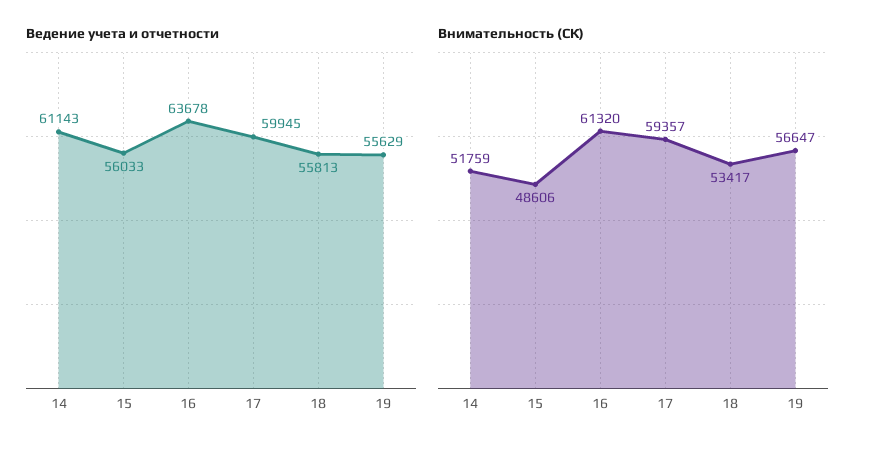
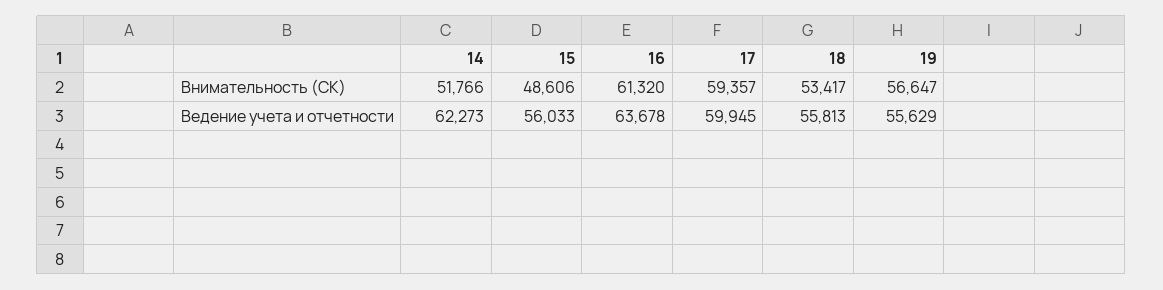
  {
    "Ведение учета и отчетности": {
-     "14": 61143,
+     "14": 62273,
      "15": 56033,
      "16": 63678,
      "17": 59945,
      "18": 55813,
      "19": 55629
    },
    "Внимательность (СК)": {
-     "14": 51759,
+     "14": 51766,
      "15": 48606,
      "16": 61320,
      "17": 59357,
      "18": 53417,
      "19": 56647
    }
  }

